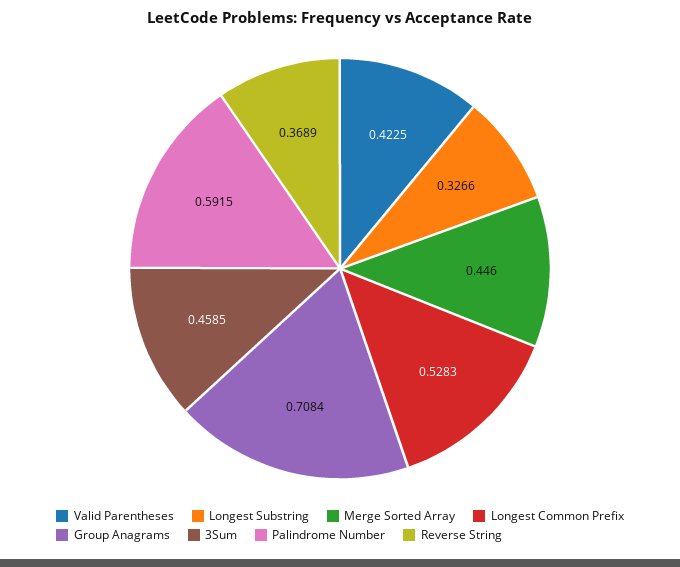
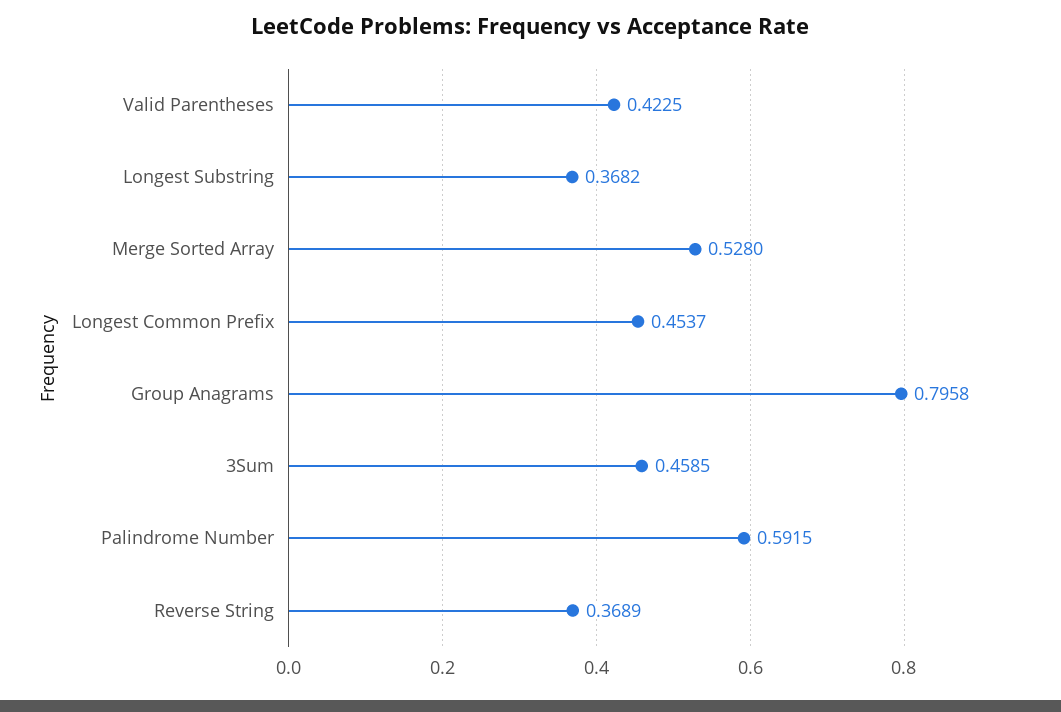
  {
    "Valid Parentheses": 0.4225,
-   "Longest Substring": 0.3266,
+   "Longest Substring": 0.3682,
-   "Merge Sorted Array": 0.446,
+   "Merge Sorted Array": 0.528,
-   "Longest Common Prefix": 0.5283,
+   "Longest Common Prefix": 0.4537,
-   "Group Anagrams": 0.7084,
+   "Group Anagrams": 0.7958,
    "3Sum": 0.4585,
    "Palindrome Number": 0.5915,
    "Reverse String": 0.3689
  }

